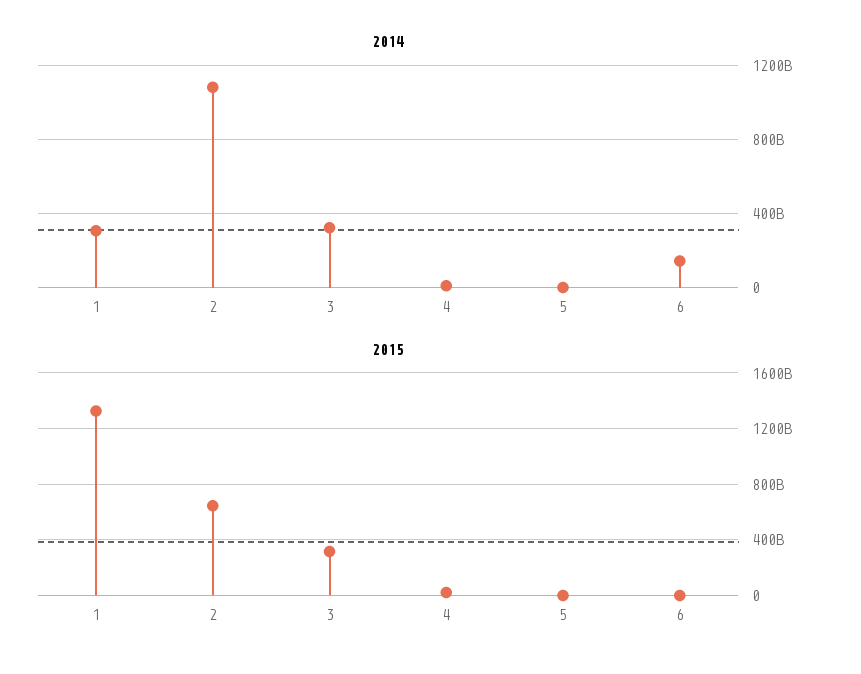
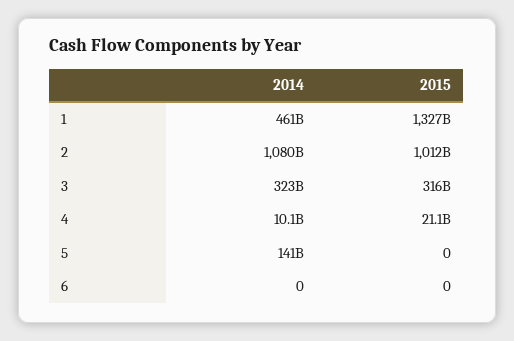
  {
    "2014": {
-     "1": 300000000000,
+     "1": 461000000000,
      "2": 1080000000000,
      "3": 323000000000,
      "4": 10100000000,
-     "5": 0,
+     "5": 141000000000,
-     "6": 150000000000
+     "6": 0
    },
    "2015": {
      "1": 1327000000000,
-     "2": 650000000000,
+     "2": 1012000000000,
      "3": 316000000000,
      "4": 21100000000,
      "5": 0,
      "6": 0
    }
  }

